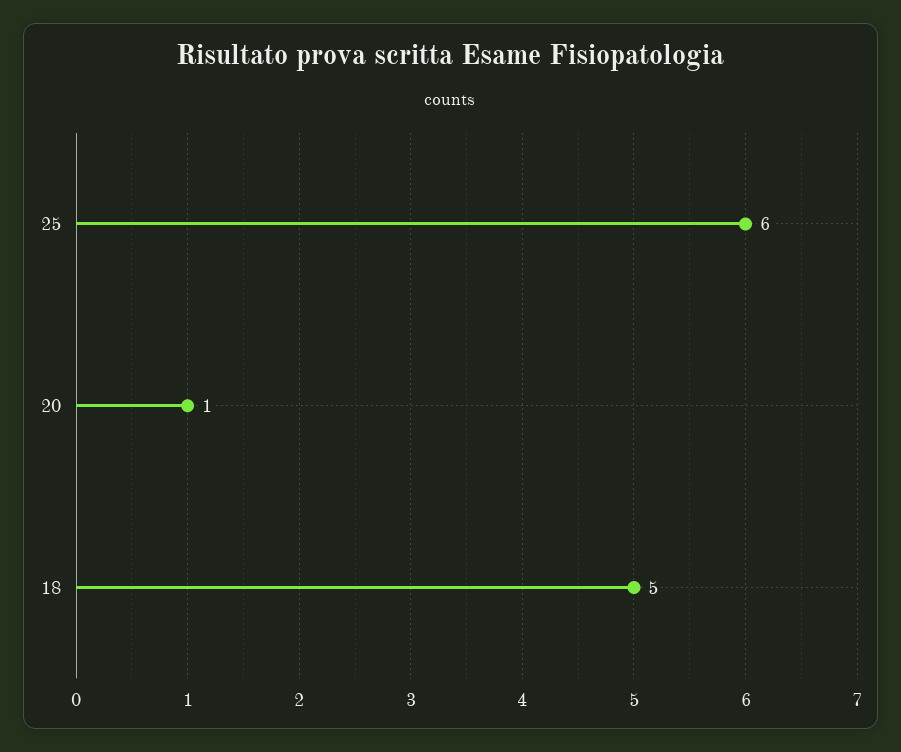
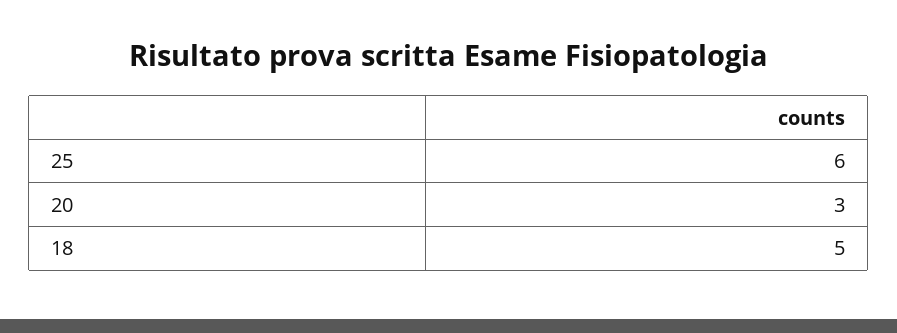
  {
    "25": 6,
-   "20": 1,
+   "20": 3,
    "18": 5
  }

